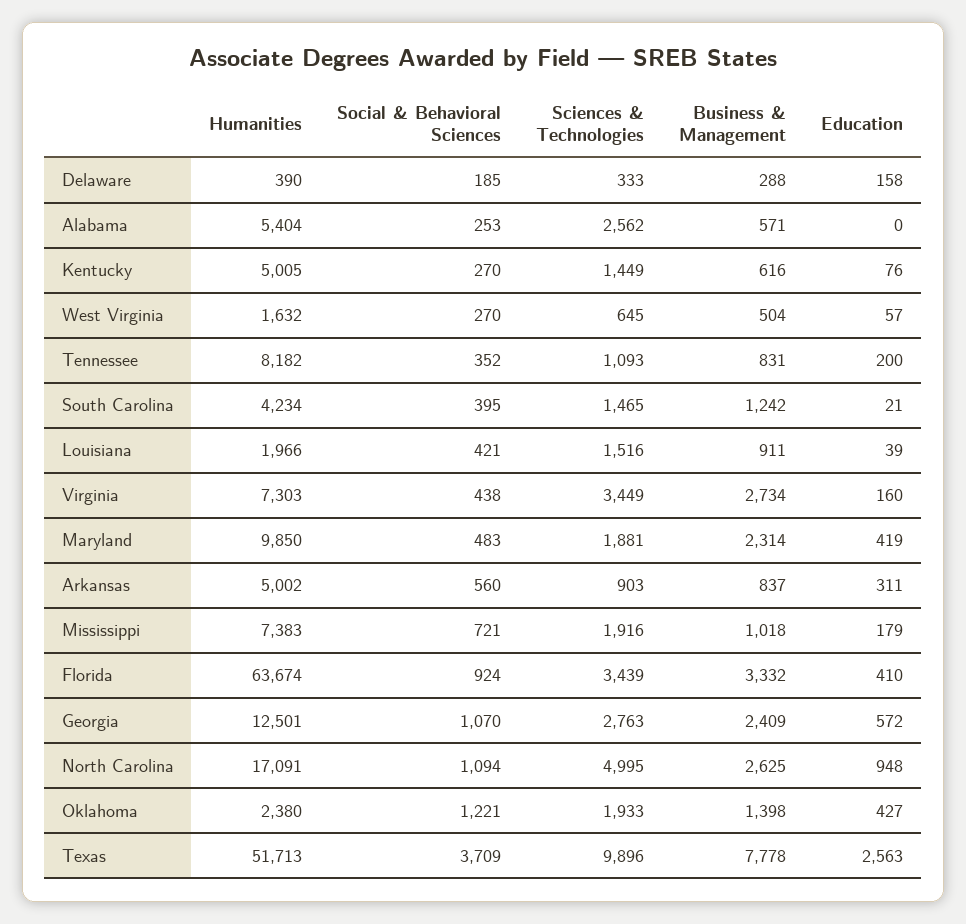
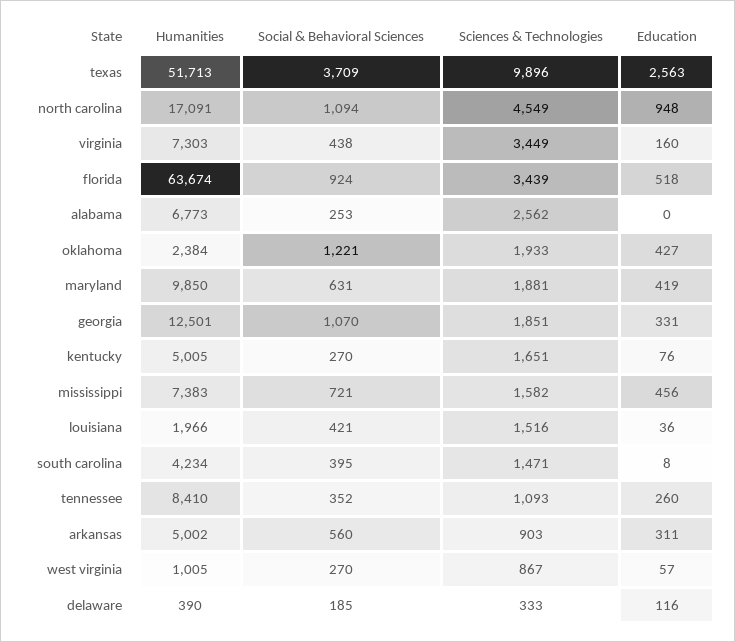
  {
    "Humanities": {
      "Delaware": 390,
-     "Alabama": 5404,
+     "Alabama": 6773,
      "Kentucky": 5005,
-     "West Virginia": 1632,
+     "West Virginia": 1005,
-     "Tennessee": 8182,
+     "Tennessee": 8410,
      "South Carolina": 4234,
      "Louisiana": 1966,
      "Virginia": 7303,
      "Maryland": 9850,
      "Arkansas": 5002,
      "Mississippi": 7383,
      "Florida": 63674,
      "Georgia": 12501,
      "North Carolina": 17091,
-     "Oklahoma": 2380,
+     "Oklahoma": 2384,
      "Texas": 51713
    },
    "Social & Behavioral Sciences": {
      "Delaware": 185,
      "Alabama": 253,
      "Kentucky": 270,
      "West Virginia": 270,
      "Tennessee": 352,
      "South Carolina": 395,
      "Louisiana": 421,
      "Virginia": 438,
-     "Maryland": 483,
+     "Maryland": 631,
      "Arkansas": 560,
      "Mississippi": 721,
      "Florida": 924,
      "Georgia": 1070,
      "North Carolina": 1094,
      "Oklahoma": 1221,
      "Texas": 3709
    },
    "Sciences & Technologies": {
      "Delaware": 333,
      "Alabama": 2562,
-     "Kentucky": 1449,
+     "Kentucky": 1651,
-     "West Virginia": 645,
+     "West Virginia": 867,
      "Tennessee": 1093,
-     "South Carolina": 1465,
+     "South Carolina": 1471,
      "Louisiana": 1516,
      "Virginia": 3449,
      "Maryland": 1881,
      "Arkansas": 903,
-     "Mississippi": 1916,
+     "Mississippi": 1582,
      "Florida": 3439,
-     "Georgia": 2763,
+     "Georgia": 1851,
-     "North Carolina": 4995,
+     "North Carolina": 4549,
      "Oklahoma": 1933,
      "Texas": 9896
    },
-   "Business & Management": {
-     "Delaware": 288,
-     "Alabama": 571,
-     "Kentucky": 616,
-     "West Virginia": 504,
-     "Tennessee": 831,
-     "South Carolina": 1242,
-     "Louisiana": 911,
-     "Virginia": 2734,
-     "Maryland": 2314,
-     "Arkansas": 837,
-     "Mississippi": 1018,
-     "Florida": 3332,
-     "Georgia": 2409,
-     "North Carolina": 2625,
-     "Oklahoma": 1398,
-     "Texas": 7778
-   },
    "Education": {
-     "Delaware": 158,
+     "Delaware": 116,
      "Alabama": 0,
      "Kentucky": 76,
      "West Virginia": 57,
-     "Tennessee": 200,
+     "Tennessee": 260,
-     "South Carolina": 21,
+     "South Carolina": 8,
-     "Louisiana": 39,
+     "Louisiana": 36,
      "Virginia": 160,
      "Maryland": 419,
      "Arkansas": 311,
-     "Mississippi": 179,
+     "Mississippi": 456,
-     "Florida": 410,
+     "Florida": 518,
-     "Georgia": 572,
+     "Georgia": 331,
      "North Carolina": 948,
      "Oklahoma": 427,
      "Texas": 2563
    }
  }

